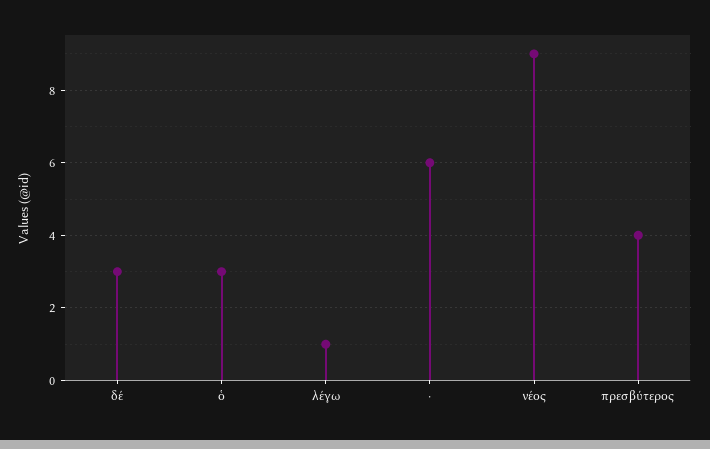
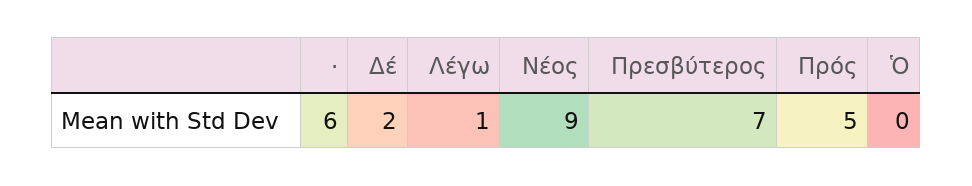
  {
-   "δέ": 3,
+   "δέ": 2,
-   "ὁ": 3,
+   "ὁ": 0,
    "λέγω": 1,
    "·": 6,
    "νέος": 9,
-   "πρεσβύτερος": 4
+   "πρεσβύτερος": 7,
+   "Πρός": 5
  }

